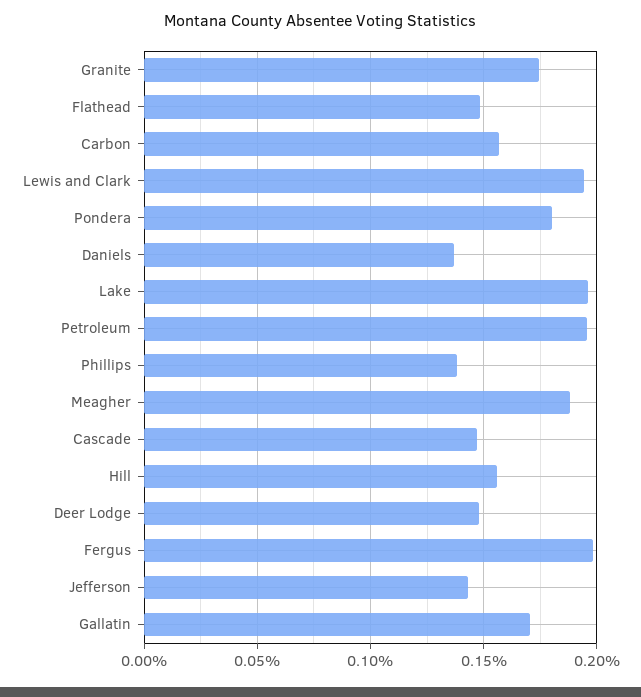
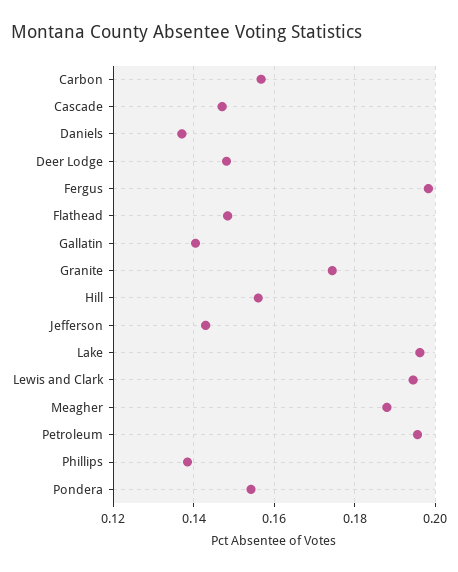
  {
    "Granite": 0.174,
    "Flathead": 0.148,
    "Carbon": 0.156,
    "Lewis and Clark": 0.194,
-   "Pondera": 0.18,
+   "Pondera": 0.154,
    "Daniels": 0.138,
    "Lake": 0.196,
    "Petroleum": 0.196,
    "Phillips": 0.138,
    "Meagher": 0.188,
    "Cascade": 0.148,
    "Hill": 0.156,
    "Deer Lodge": 0.148,
    "Fergus": 0.198,
    "Jefferson": 0.142,
-   "Gallatin": 0.17
+   "Gallatin": 0.14
  }

